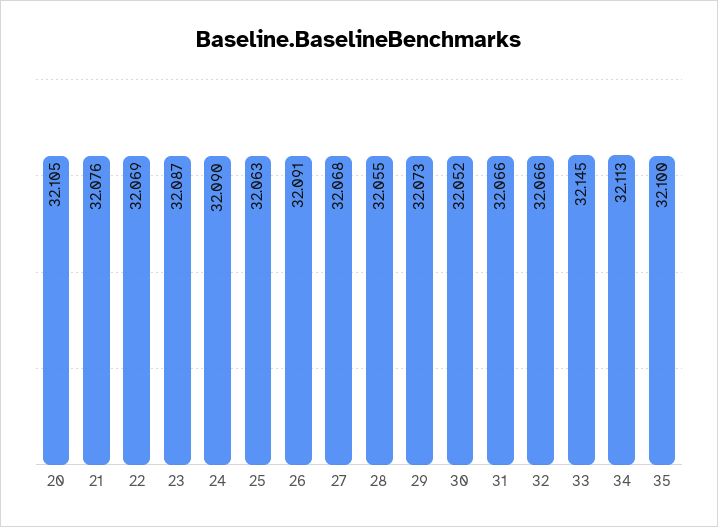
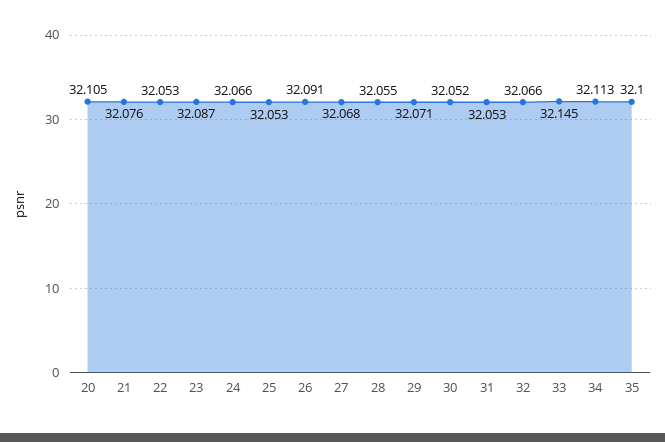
  {
    "20": 32.105,
    "21": 32.076,
-   "22": 32.069,
+   "22": 32.053,
    "23": 32.087,
-   "24": 32.09,
+   "24": 32.066,
-   "25": 32.063,
+   "25": 32.053,
    "26": 32.091,
    "27": 32.068,
    "28": 32.055,
-   "29": 32.073,
+   "29": 32.071,
    "30": 32.052,
-   "31": 32.066,
+   "31": 32.053,
    "32": 32.066,
    "33": 32.145,
    "34": 32.113,
    "35": 32.1
  }

